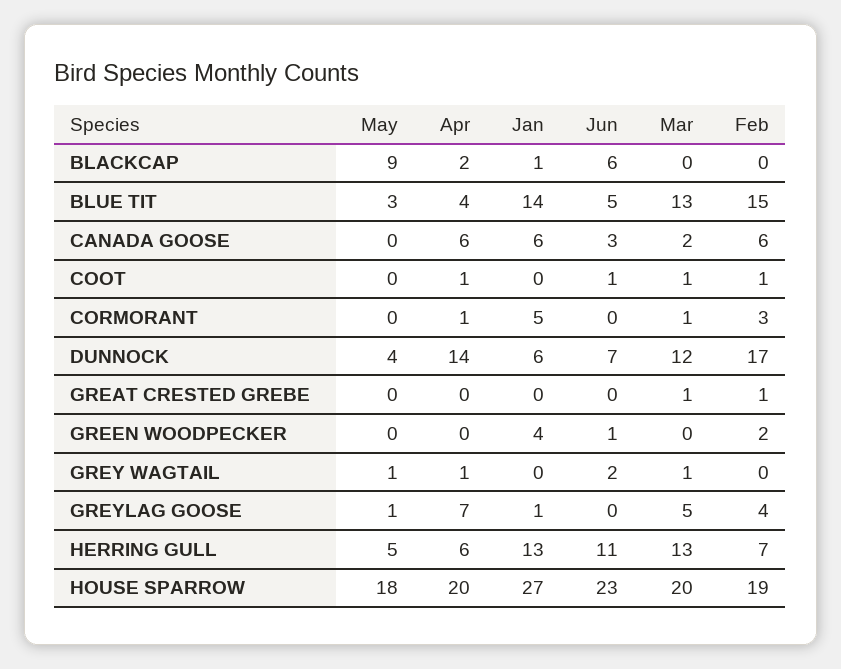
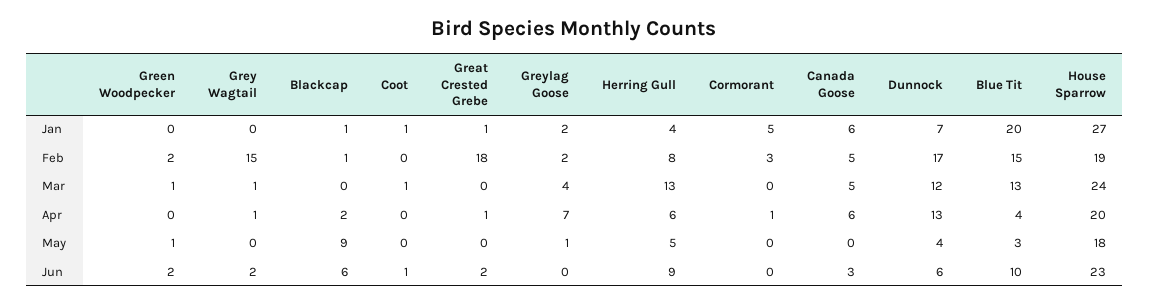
  {
    "May": {
      "BLACKCAP": 9,
      "BLUE TIT": 3,
      "CANADA GOOSE": 0,
      "COOT": 0,
      "CORMORANT": 0,
      "DUNNOCK": 4,
      "GREAT CRESTED GREBE": 0,
-     "GREEN WOODPECKER": 0,
+     "GREEN WOODPECKER": 1,
-     "GREY WAGTAIL": 1,
+     "GREY WAGTAIL": 0,
      "GREYLAG GOOSE": 1,
      "HERRING GULL": 5,
      "HOUSE SPARROW": 18
    },
    "Apr": {
      "BLACKCAP": 2,
      "BLUE TIT": 4,
      "CANADA GOOSE": 6,
-     "COOT": 1,
+     "COOT": 0,
      "CORMORANT": 1,
-     "DUNNOCK": 14,
+     "DUNNOCK": 13,
-     "GREAT CRESTED GREBE": 0,
+     "GREAT CRESTED GREBE": 1,
      "GREEN WOODPECKER": 0,
      "GREY WAGTAIL": 1,
      "GREYLAG GOOSE": 7,
      "HERRING GULL": 6,
      "HOUSE SPARROW": 20
    },
    "Jan": {
      "BLACKCAP": 1,
-     "BLUE TIT": 14,
+     "BLUE TIT": 20,
      "CANADA GOOSE": 6,
-     "COOT": 0,
+     "COOT": 1,
      "CORMORANT": 5,
-     "DUNNOCK": 6,
+     "DUNNOCK": 7,
-     "GREAT CRESTED GREBE": 0,
+     "GREAT CRESTED GREBE": 1,
-     "GREEN WOODPECKER": 4,
+     "GREEN WOODPECKER": 0,
      "GREY WAGTAIL": 0,
-     "GREYLAG GOOSE": 1,
+     "GREYLAG GOOSE": 2,
-     "HERRING GULL": 13,
+     "HERRING GULL": 4,
      "HOUSE SPARROW": 27
    },
    "Jun": {
      "BLACKCAP": 6,
-     "BLUE TIT": 5,
+     "BLUE TIT": 10,
      "CANADA GOOSE": 3,
      "COOT": 1,
      "CORMORANT": 0,
-     "DUNNOCK": 7,
+     "DUNNOCK": 6,
-     "GREAT CRESTED GREBE": 0,
+     "GREAT CRESTED GREBE": 2,
-     "GREEN WOODPECKER": 1,
+     "GREEN WOODPECKER": 2,
      "GREY WAGTAIL": 2,
      "GREYLAG GOOSE": 0,
-     "HERRING GULL": 11,
+     "HERRING GULL": 9,
      "HOUSE SPARROW": 23
    },
    "Mar": {
      "BLACKCAP": 0,
      "BLUE TIT": 13,
-     "CANADA GOOSE": 2,
+     "CANADA GOOSE": 5,
      "COOT": 1,
-     "CORMORANT": 1,
+     "CORMORANT": 0,
      "DUNNOCK": 12,
-     "GREAT CRESTED GREBE": 1,
+     "GREAT CRESTED GREBE": 0,
-     "GREEN WOODPECKER": 0,
+     "GREEN WOODPECKER": 1,
      "GREY WAGTAIL": 1,
-     "GREYLAG GOOSE": 5,
+     "GREYLAG GOOSE": 4,
      "HERRING GULL": 13,
-     "HOUSE SPARROW": 20
+     "HOUSE SPARROW": 24
    },
    "Feb": {
-     "BLACKCAP": 0,
+     "BLACKCAP": 1,
      "BLUE TIT": 15,
-     "CANADA GOOSE": 6,
+     "CANADA GOOSE": 5,
-     "COOT": 1,
+     "COOT": 0,
      "CORMORANT": 3,
      "DUNNOCK": 17,
-     "GREAT CRESTED GREBE": 1,
+     "GREAT CRESTED GREBE": 18,
      "GREEN WOODPECKER": 2,
-     "GREY WAGTAIL": 0,
+     "GREY WAGTAIL": 15,
-     "GREYLAG GOOSE": 4,
+     "GREYLAG GOOSE": 2,
-     "HERRING GULL": 7,
+     "HERRING GULL": 8,
      "HOUSE SPARROW": 19
    }
  }

